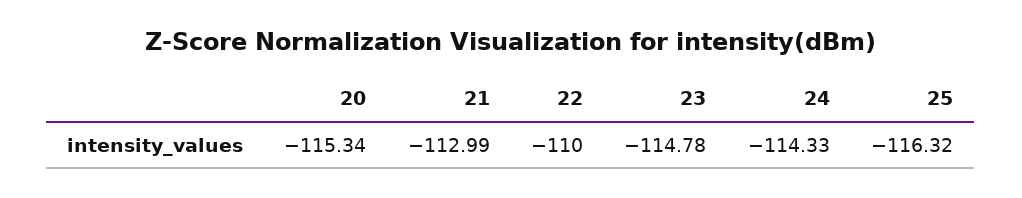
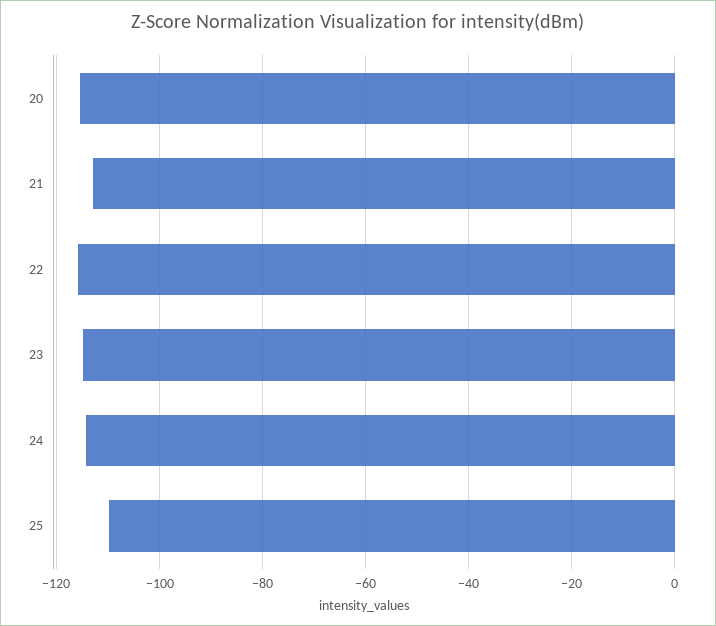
  {
    "20": -115.34,
    "21": -112.99,
-   "22": -110,
+   "22": -116,
    "23": -114.78,
    "24": -114.33,
-   "25": -116.32
+   "25": -110
  }

